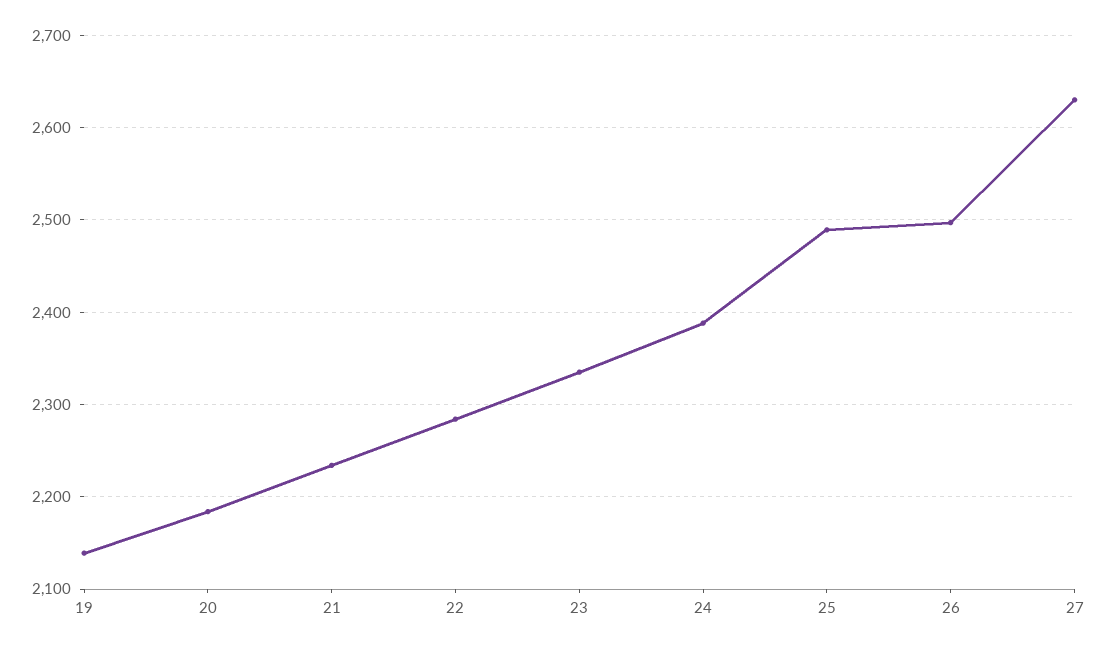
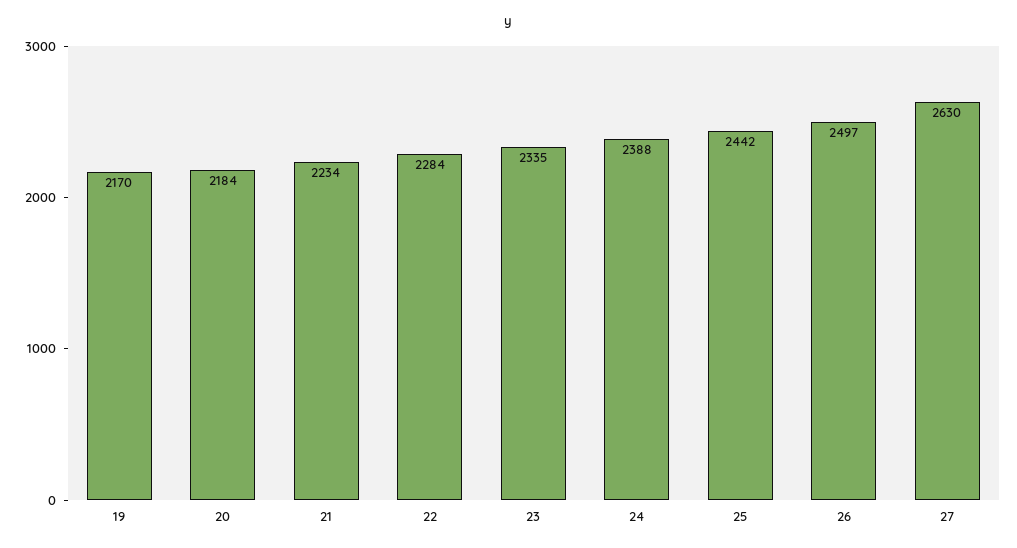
  {
-   "19": 2140,
+   "19": 2170,
    "20": 2184,
    "21": 2234,
    "22": 2284,
    "23": 2335,
    "24": 2388,
-   "25": 2490,
+   "25": 2442,
    "26": 2497,
    "27": 2630
  }

